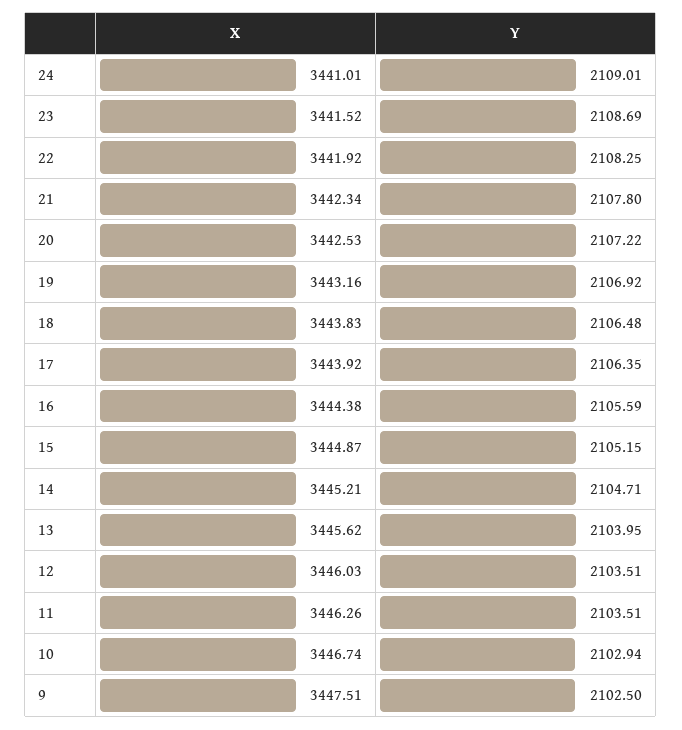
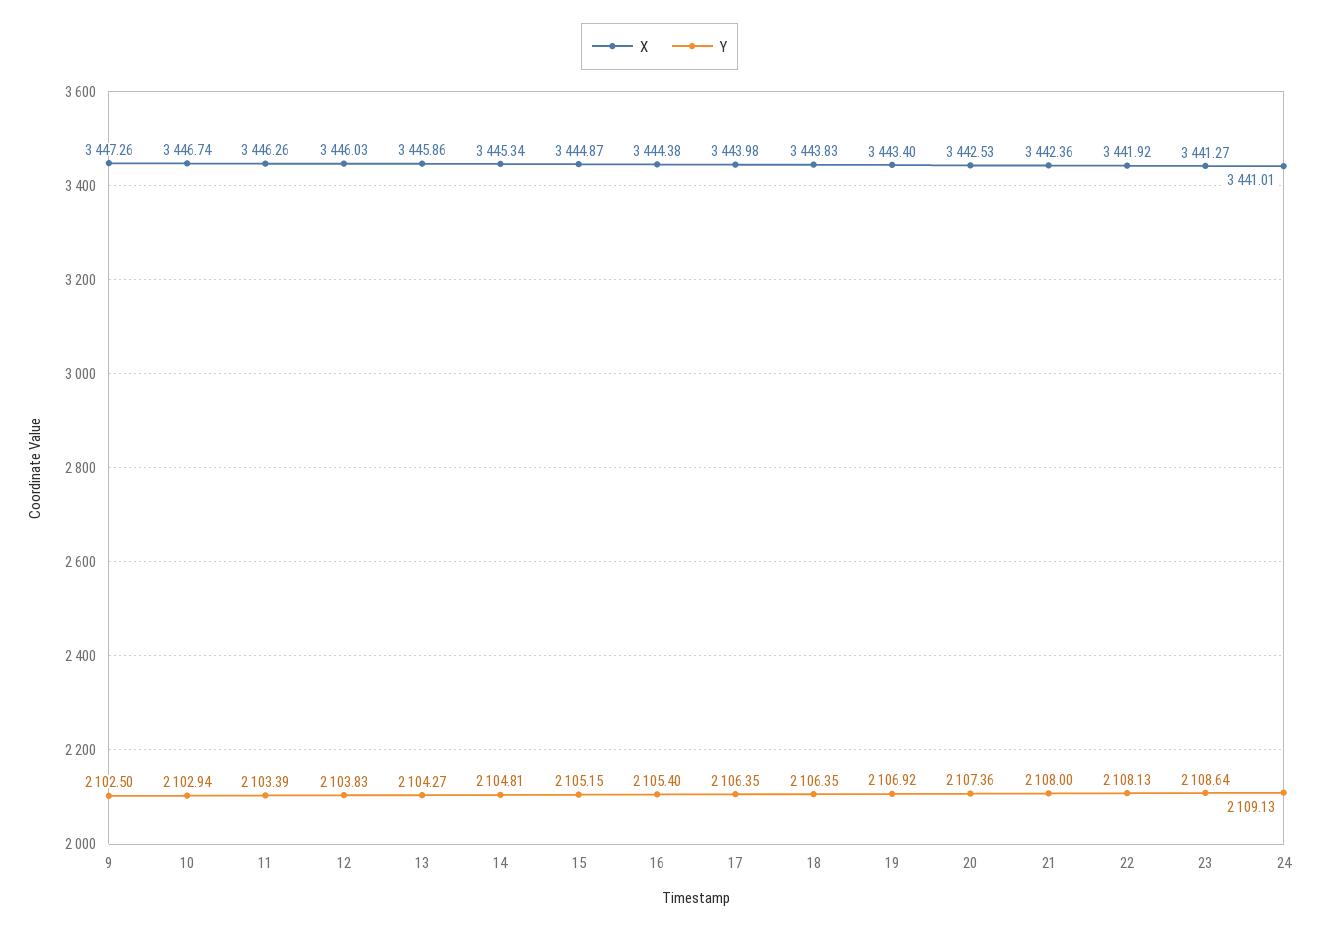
  {
    "X": {
      "24": 3441.01,
-     "23": 3441.52,
+     "23": 3441.27,
      "22": 3441.92,
-     "21": 3442.34,
+     "21": 3442.36,
      "20": 3442.53,
-     "19": 3443.16,
+     "19": 3443.4,
      "18": 3443.83,
-     "17": 3443.92,
+     "17": 3443.98,
      "16": 3444.38,
      "15": 3444.87,
-     "14": 3445.21,
+     "14": 3445.34,
-     "13": 3445.62,
+     "13": 3445.86,
      "12": 3446.03,
      "11": 3446.26,
      "10": 3446.74,
-     "9": 3447.51
+     "9": 3447.26
    },
    "Y": {
-     "24": 2109.01,
+     "24": 2109.13,
-     "23": 2108.69,
+     "23": 2108.64,
-     "22": 2108.25,
+     "22": 2108.13,
-     "21": 2107.8,
+     "21": 2108,
-     "20": 2107.22,
+     "20": 2107.36,
      "19": 2106.92,
-     "18": 2106.48,
+     "18": 2106.35,
      "17": 2106.35,
-     "16": 2105.59,
+     "16": 2105.4,
      "15": 2105.15,
-     "14": 2104.71,
+     "14": 2104.81,
-     "13": 2103.95,
+     "13": 2104.27,
-     "12": 2103.51,
+     "12": 2103.83,
-     "11": 2103.51,
+     "11": 2103.39,
      "10": 2102.94,
      "9": 2102.5
    }
  }

